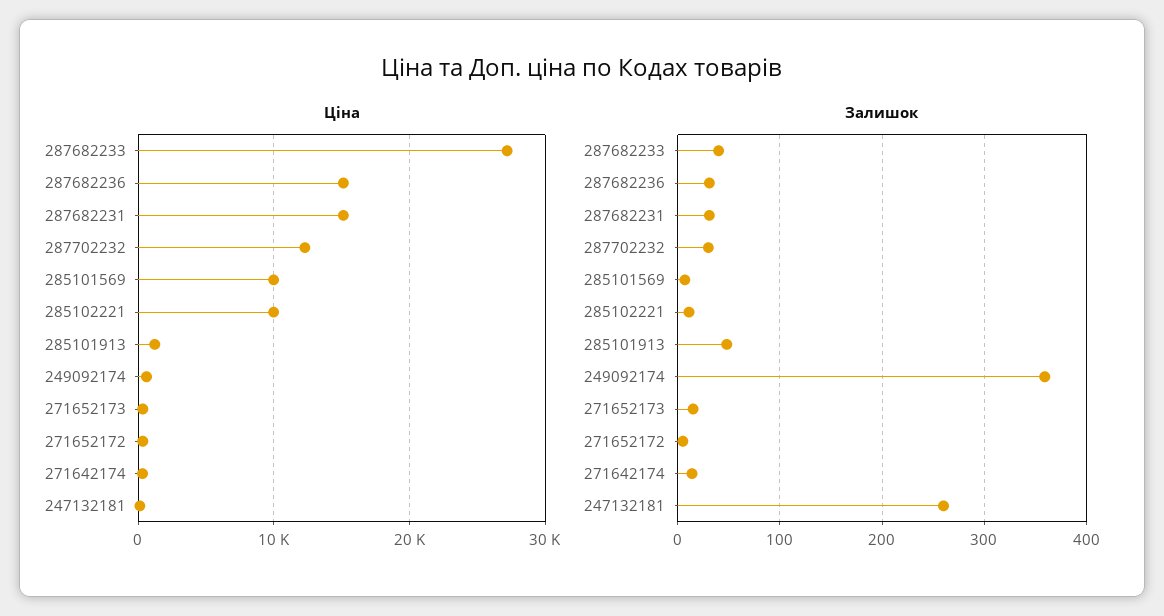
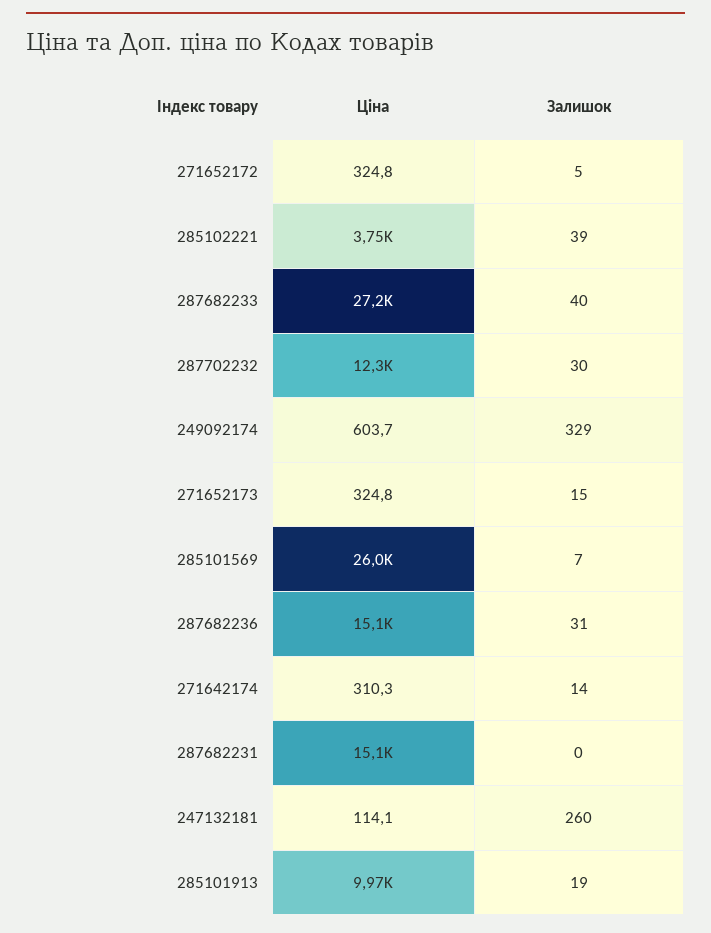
  {
    "Ціна": {
      "287682233": 27200,
      "287682236": 15100,
      "287682231": 15100,
      "287702232": 12300,
-     "285101569": 10000,
+     "285101569": 26000,
-     "285102221": 10000,
+     "285102221": 3750,
-     "285101913": 1000,
+     "285101913": 9970,
      "249092174": 603.7,
      "271652173": 324.8,
      "271652172": 324.8,
      "271642174": 310.3,
      "247132181": 114.1
    },
    "Залишок": {
      "287682233": 40,
      "287682236": 31,
-     "287682231": 30,
+     "287682231": 0,
      "287702232": 30,
      "285101569": 7,
-     "285102221": 10,
+     "285102221": 39,
-     "285101913": 50,
+     "285101913": 19,
-     "249092174": 360,
+     "249092174": 329,
      "271652173": 15,
      "271652172": 5,
      "271642174": 14,
      "247132181": 260
    }
  }

